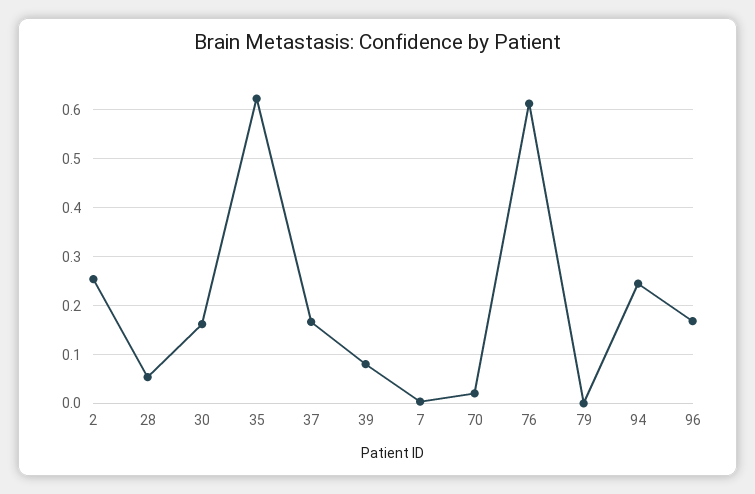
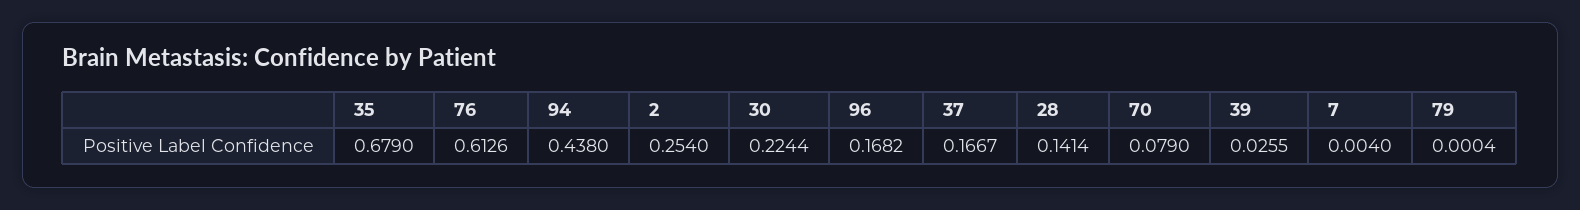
  {
    "2": 0.254,
-   "28": 0.06,
+   "28": 0.1414,
-   "30": 0.16,
+   "30": 0.2244,
-   "35": 0.62,
+   "35": 0.679,
    "37": 0.1667,
-   "39": 0.08,
+   "39": 0.0255,
    "7": 0.004,
-   "70": 0.02,
+   "70": 0.079,
    "76": 0.6126,
    "79": 0.0004,
-   "94": 0.24,
+   "94": 0.438,
    "96": 0.1682
  }

